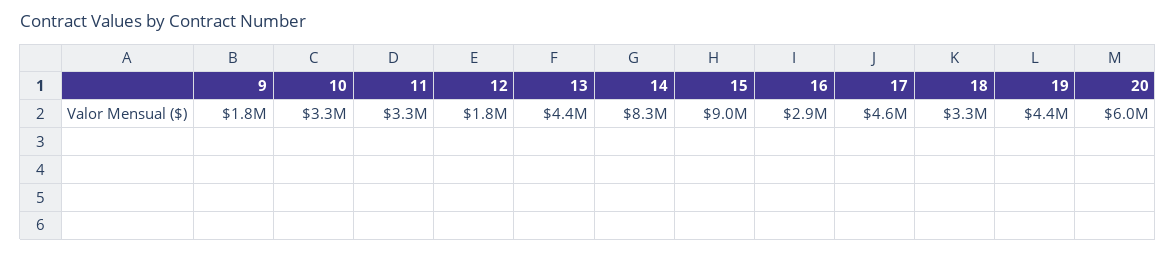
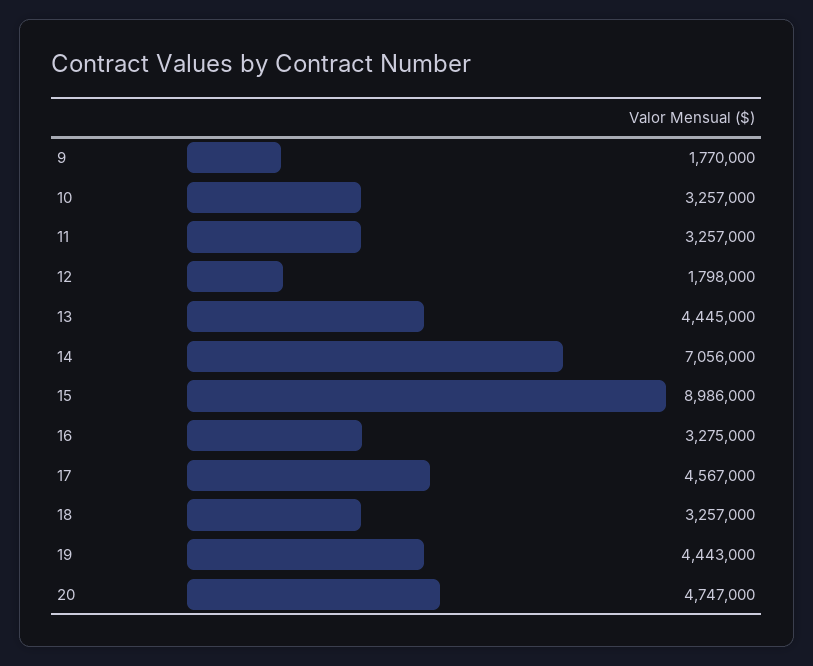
  {
    "9": 1770000,
    "10": 3257000,
    "11": 3257000,
    "12": 1798000,
    "13": 4445000,
-   "14": 8300000,
+   "14": 7056000,
    "15": 8986000,
-   "16": 2900000,
+   "16": 3275000,
    "17": 4567000,
    "18": 3257000,
    "19": 4443000,
-   "20": 6000000
+   "20": 4747000
  }

